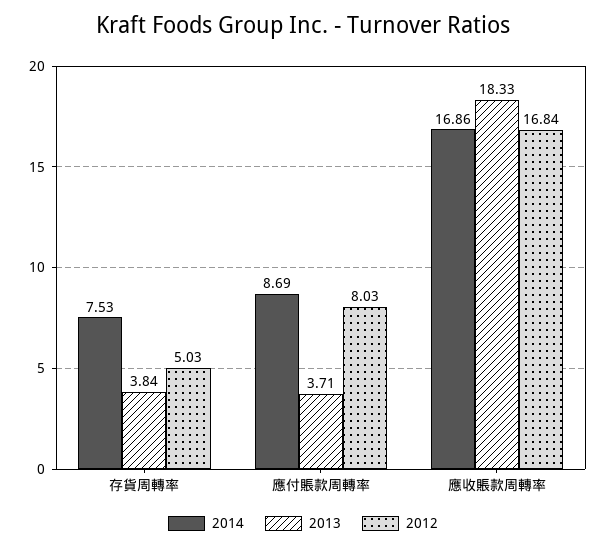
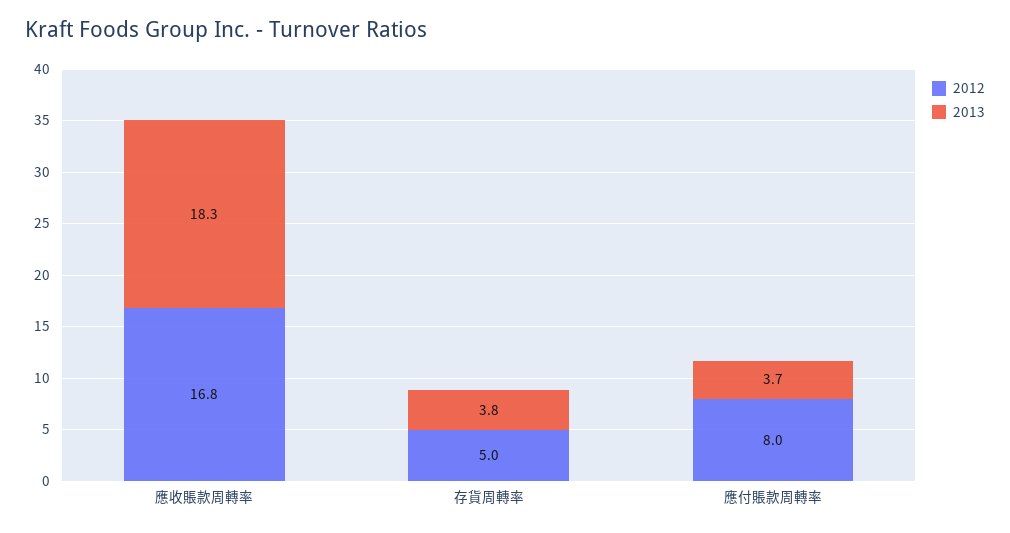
  {
-   "2014": {
-     "存貨周轉率": 7.53,
-     "應付賬款周轉率": 8.69,
-     "應收賬款周轉率": 16.86
-   },
    "2013": {
      "存貨周轉率": 3.84,
      "應付賬款周轉率": 3.71,
      "應收賬款周轉率": 18.33
    },
    "2012": {
      "存貨周轉率": 5.03,
      "應付賬款周轉率": 8.03,
      "應收賬款周轉率": 16.84
    }
  }

